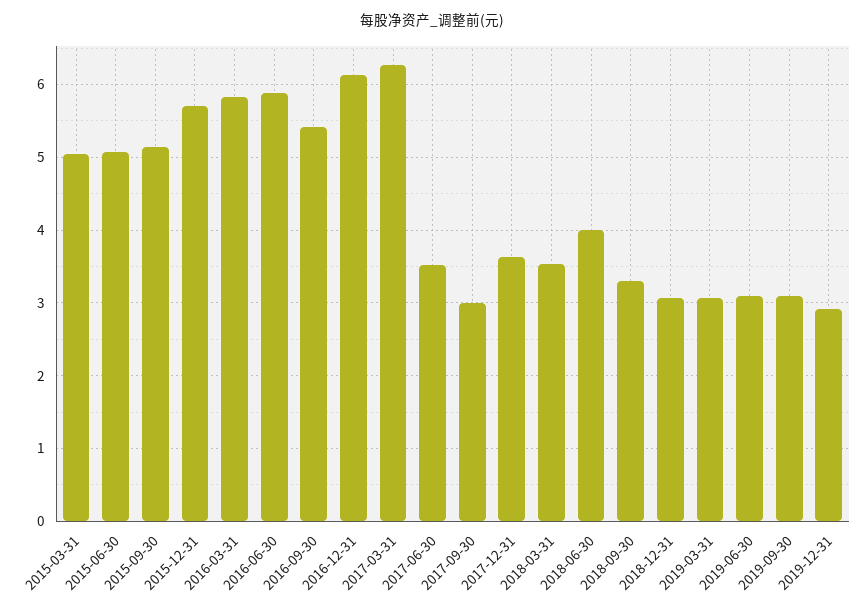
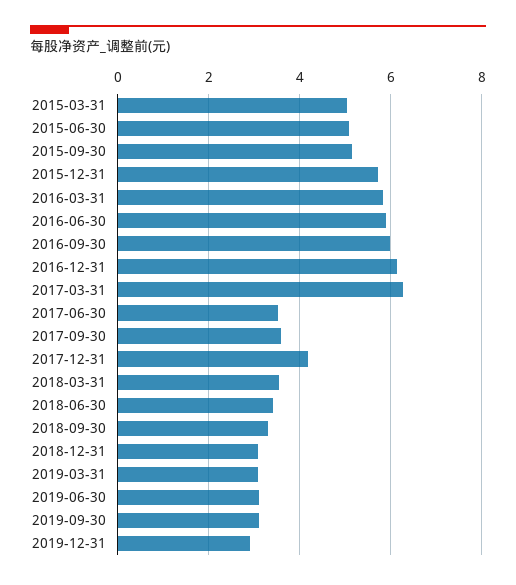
  {
    "2015-03-31": 5,
    "2015-06-30": 5.1,
    "2015-09-30": 5.1,
    "2015-12-31": 5.7,
    "2016-03-31": 5.8,
    "2016-06-30": 5.9,
-   "2016-09-30": 5.4,
+   "2016-09-30": 6,
    "2016-12-31": 6.1,
    "2017-03-31": 6.3,
    "2017-06-30": 3.5,
-   "2017-09-30": 3,
+   "2017-09-30": 3.6,
-   "2017-12-31": 3.6,
+   "2017-12-31": 4.2,
    "2018-03-31": 3.5,
-   "2018-06-30": 4,
+   "2018-06-30": 3.4,
    "2018-09-30": 3.3,
    "2018-12-31": 3.1,
    "2019-03-31": 3.1,
    "2019-06-30": 3.1,
    "2019-09-30": 3.1,
    "2019-12-31": 2.9
  }

